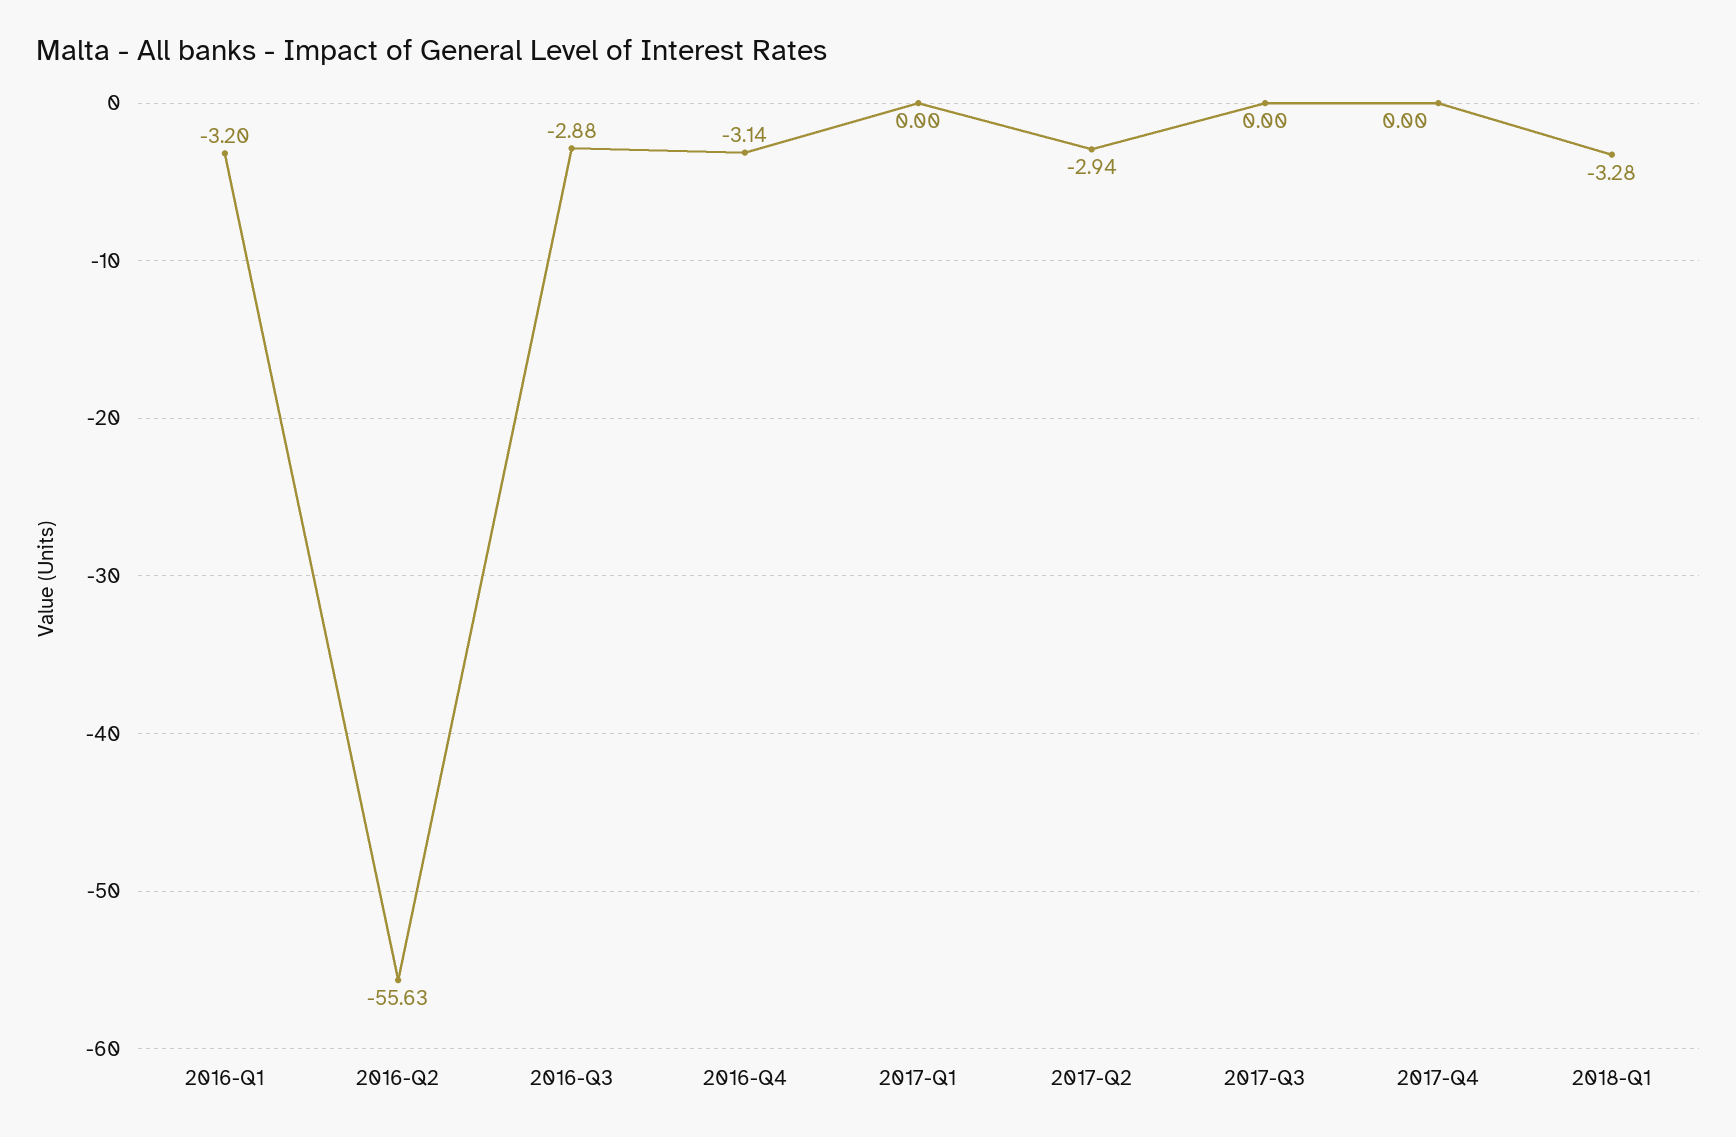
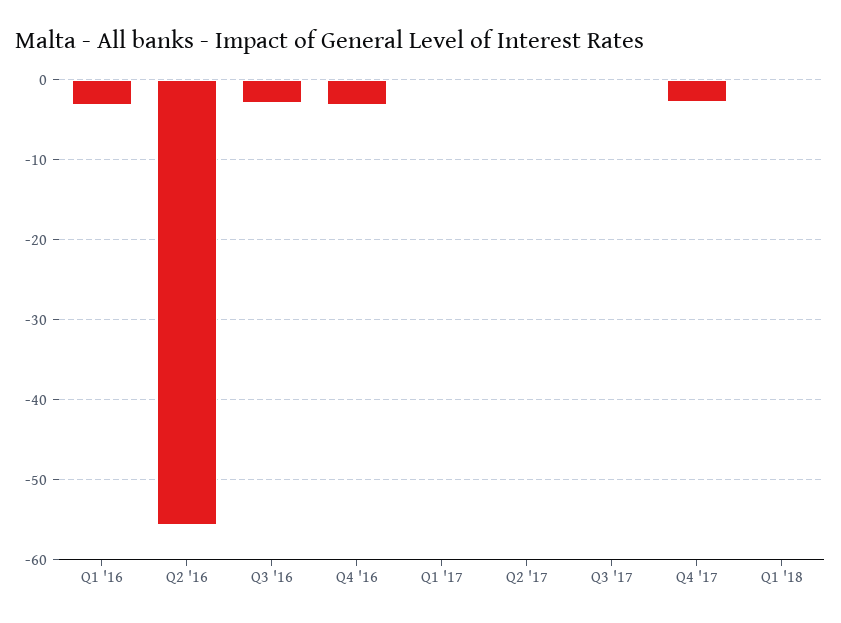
  {
    "2016-Q1": -3.2,
    "2016-Q2": -55.63,
    "2016-Q3": -2.88,
    "2016-Q4": -3.14,
    "2017-Q1": 0,
-   "2017-Q2": -2.94,
+   "2017-Q2": 0,
    "2017-Q3": 0,
-   "2017-Q4": 0,
+   "2017-Q4": -3,
-   "2018-Q1": -3.28
+   "2018-Q1": 0
  }

